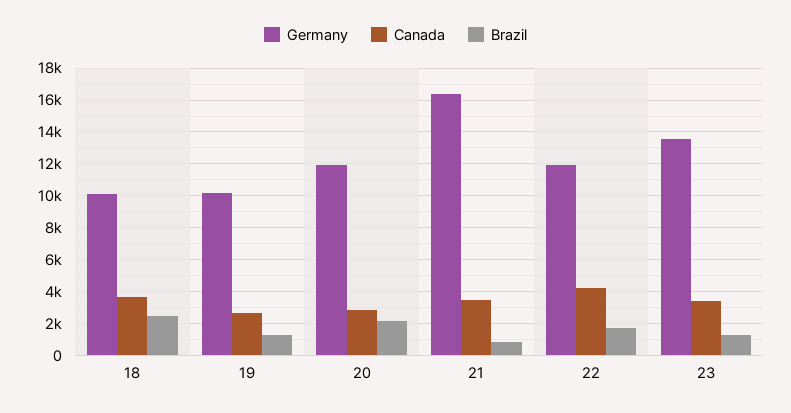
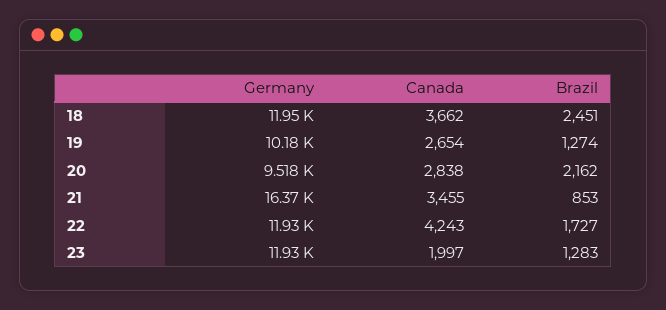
  {
    "Germany": {
-     "18": 10000,
+     "18": 11950,
      "19": 10180,
-     "20": 12000,
+     "20": 9518,
      "21": 16370,
      "22": 11930,
-     "23": 13500
+     "23": 11930
    },
    "Canada": {
      "18": 3662,
      "19": 2654,
      "20": 2838,
      "21": 3455,
      "22": 4243,
-     "23": 3500
+     "23": 1997
    },
    "Brazil": {
      "18": 2451,
      "19": 1274,
      "20": 2162,
      "21": 853,
      "22": 1727,
      "23": 1283
    }
  }

